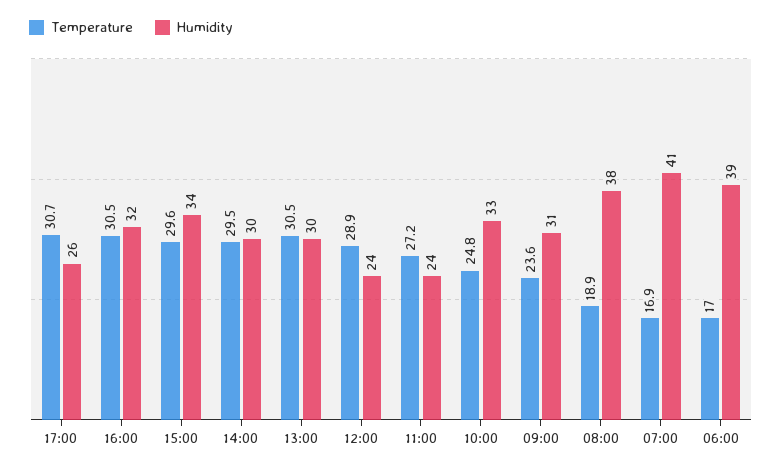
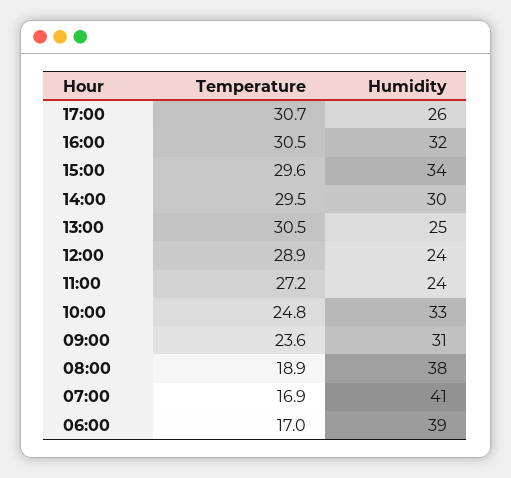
  {
    "Temperature": {
      "17:00": 30.7,
      "16:00": 30.5,
      "15:00": 29.6,
      "14:00": 29.5,
      "13:00": 30.5,
      "12:00": 28.9,
      "11:00": 27.2,
      "10:00": 24.8,
      "09:00": 23.6,
      "08:00": 18.9,
      "07:00": 16.9,
      "06:00": 17
    },
    "Humidity": {
      "17:00": 26,
      "16:00": 32,
      "15:00": 34,
      "14:00": 30,
-     "13:00": 30,
+     "13:00": 25,
      "12:00": 24,
      "11:00": 24,
      "10:00": 33,
      "09:00": 31,
      "08:00": 38,
      "07:00": 41,
      "06:00": 39
    }
  }

